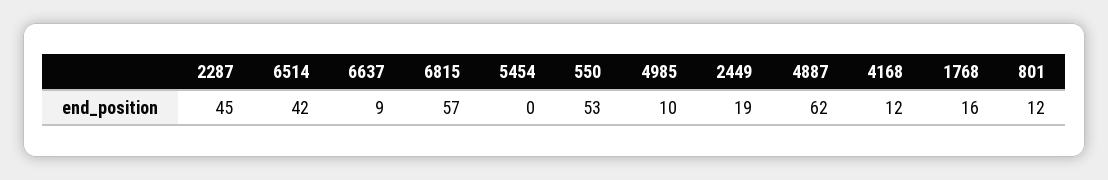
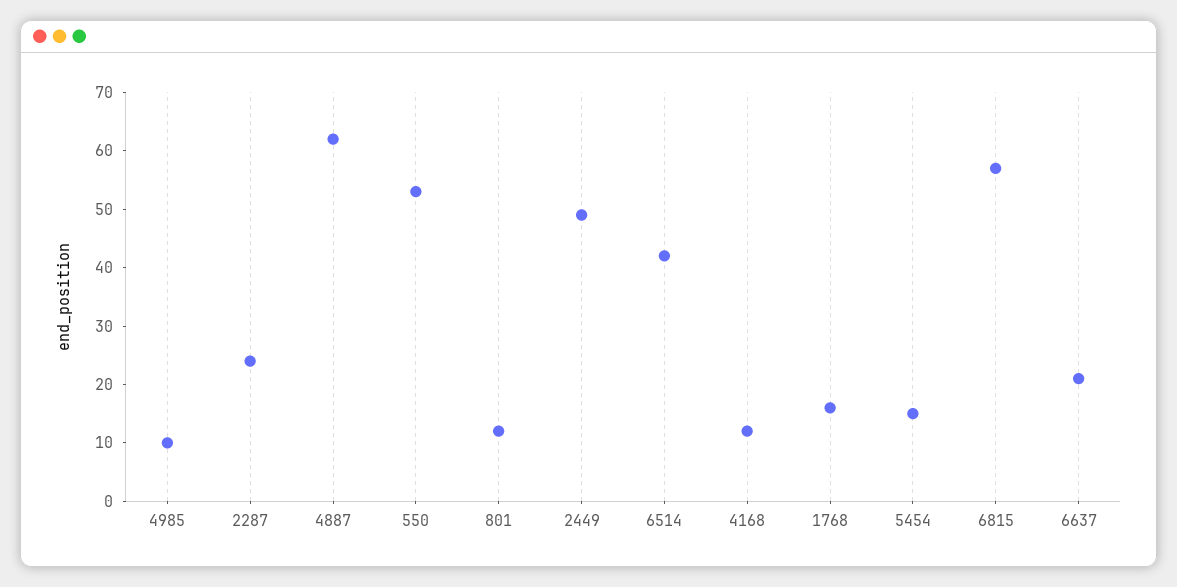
  {
-   "2287": 45,
+   "2287": 25,
    "6514": 42,
-   "6637": 9,
+   "6637": 20,
    "6815": 57,
-   "5454": 0,
+   "5454": 15,
    "550": 53,
    "4985": 10,
-   "2449": 19,
+   "2449": 50,
    "4887": 62,
    "4168": 12,
    "1768": 16,
    "801": 12
  }

